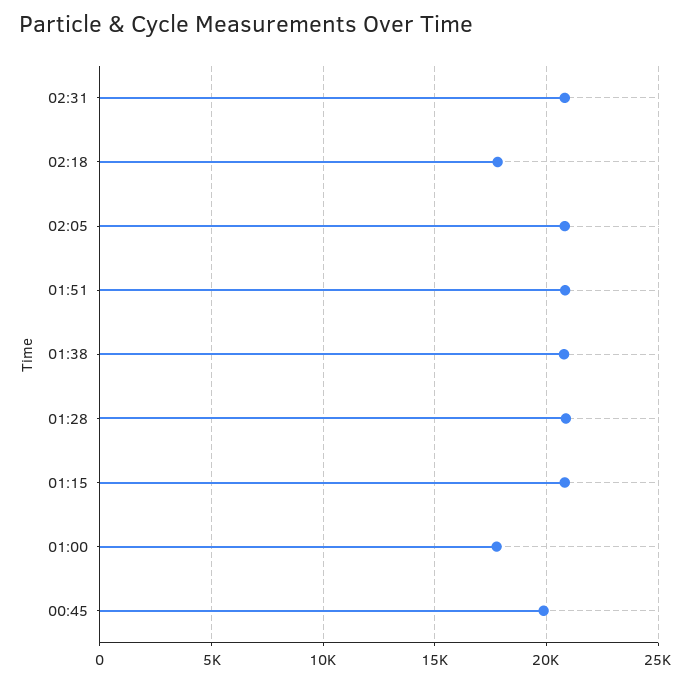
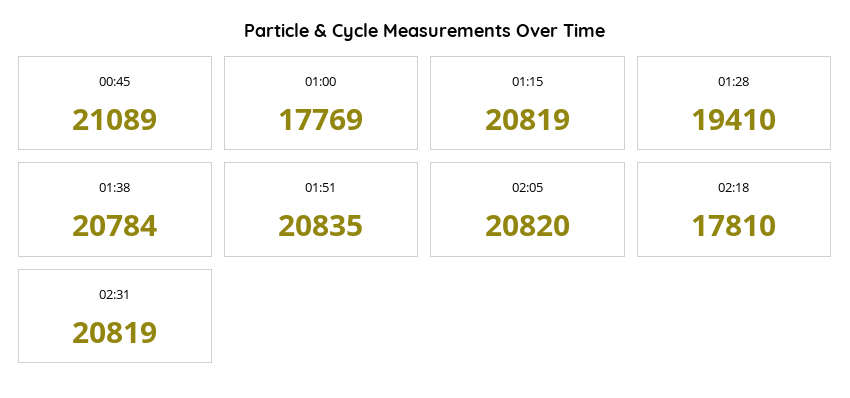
  {
    "02:31": 20819,
    "02:18": 17810,
    "02:05": 20820,
    "01:51": 20835,
    "01:38": 20784,
-   "01:28": 21000,
+   "01:28": 19410,
    "01:15": 20819,
    "01:00": 17769,
-   "00:45": 20000
+   "00:45": 21089
  }

